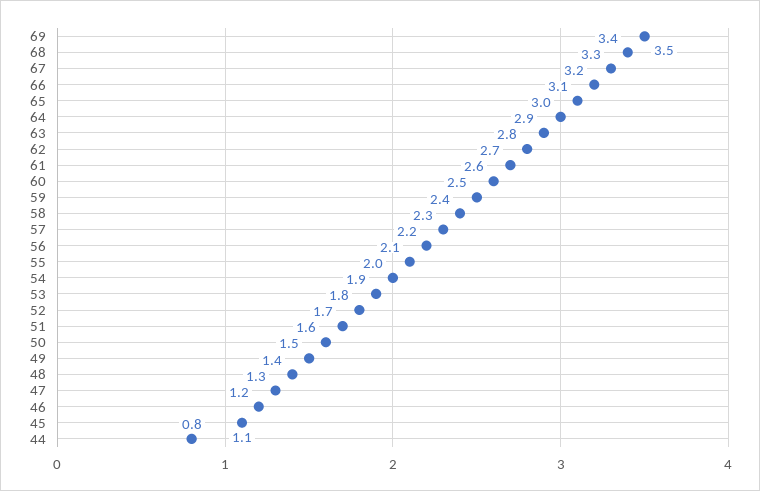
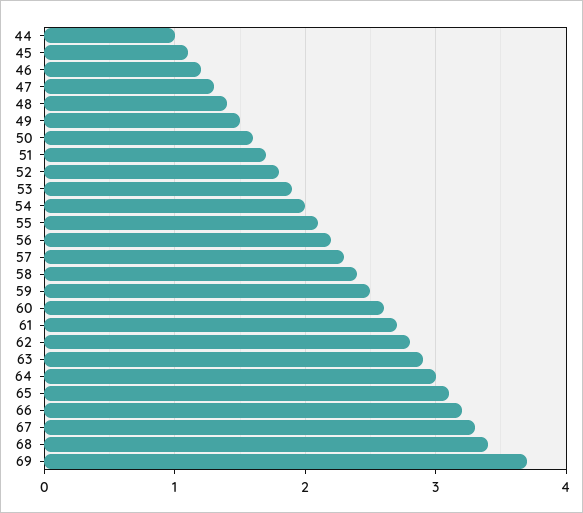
  {
-   "69": 3.5,
+   "69": 3.7,
    "68": 3.4,
    "67": 3.3,
    "66": 3.2,
    "65": 3.1,
    "64": 3,
    "63": 2.9,
    "62": 2.8,
    "61": 2.7,
    "60": 2.6,
    "59": 2.5,
    "58": 2.4,
    "57": 2.3,
    "56": 2.2,
    "55": 2.1,
    "54": 2,
    "53": 1.9,
    "52": 1.8,
    "51": 1.7,
    "50": 1.6,
    "49": 1.5,
    "48": 1.4,
    "47": 1.3,
    "46": 1.2,
    "45": 1.1,
-   "44": 0.8
+   "44": 1
  }

